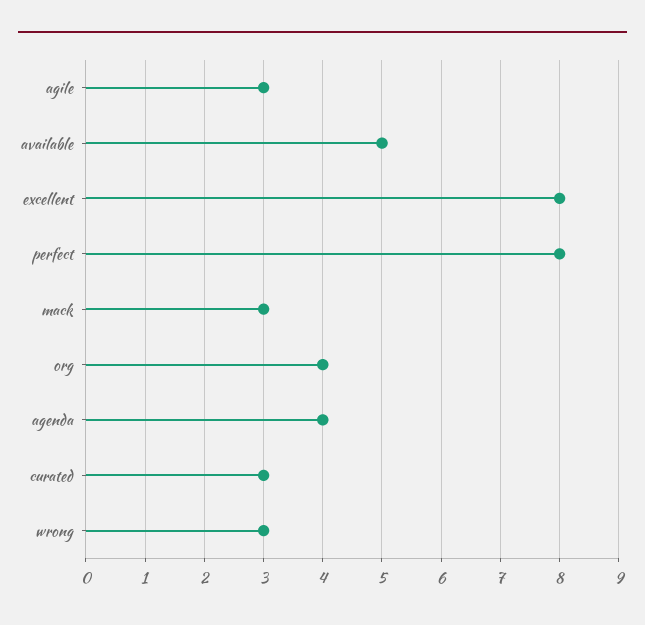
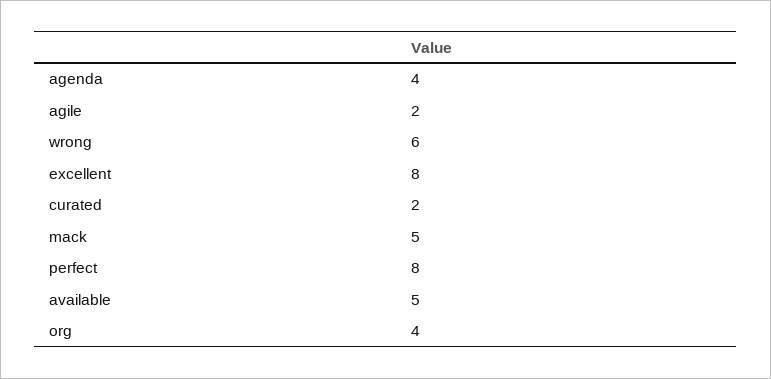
  {
-   "agile": 3,
+   "agile": 2,
    "available": 5,
    "excellent": 8,
    "perfect": 8,
-   "mack": 3,
+   "mack": 5,
    "org": 4,
    "agenda": 4,
-   "curated": 3,
+   "curated": 2,
-   "wrong": 3
+   "wrong": 6
  }

